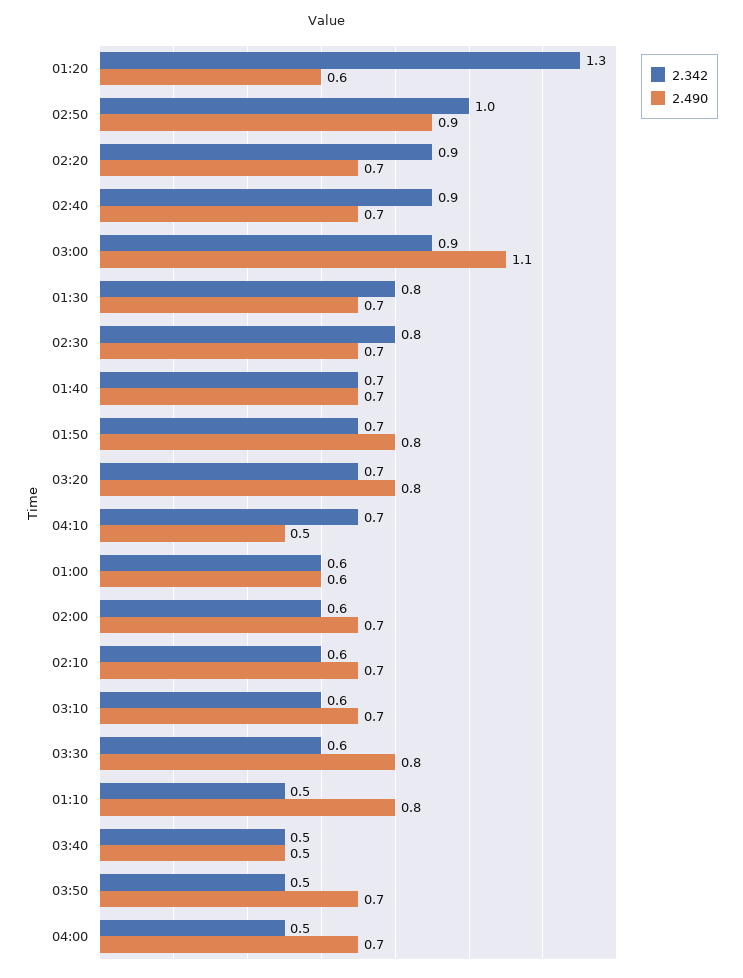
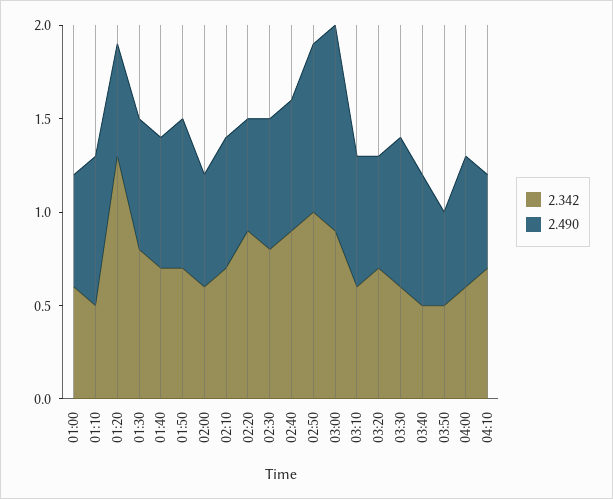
  {
    "2.342": {
      "01:20": 1.3,
      "02:50": 1,
      "02:20": 0.9,
      "02:40": 0.9,
      "03:00": 0.9,
      "01:30": 0.8,
      "02:30": 0.8,
      "01:40": 0.7,
      "01:50": 0.7,
      "03:20": 0.7,
      "04:10": 0.7,
      "01:00": 0.6,
      "02:00": 0.6,
-     "02:10": 0.6,
+     "02:10": 0.7,
      "03:10": 0.6,
      "03:30": 0.6,
      "01:10": 0.5,
      "03:40": 0.5,
      "03:50": 0.5,
-     "04:00": 0.5
+     "04:00": 0.6
    },
    "2.490": {
      "01:20": 0.6,
      "02:50": 0.9,
-     "02:20": 0.7,
+     "02:20": 0.6,
      "02:40": 0.7,
      "03:00": 1.1,
      "01:30": 0.7,
      "02:30": 0.7,
      "01:40": 0.7,
      "01:50": 0.8,
-     "03:20": 0.8,
+     "03:20": 0.6,
      "04:10": 0.5,
      "01:00": 0.6,
-     "02:00": 0.7,
+     "02:00": 0.6,
      "02:10": 0.7,
      "03:10": 0.7,
      "03:30": 0.8,
      "01:10": 0.8,
-     "03:40": 0.5,
+     "03:40": 0.7,
-     "03:50": 0.7,
+     "03:50": 0.5,
      "04:00": 0.7
    }
  }

